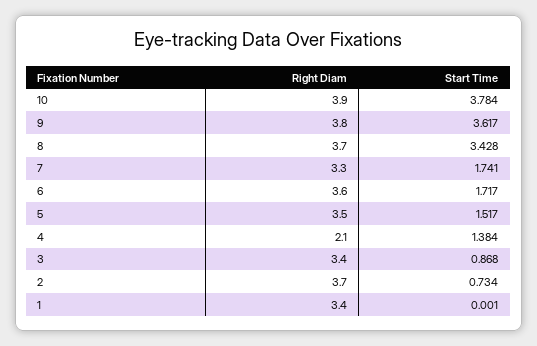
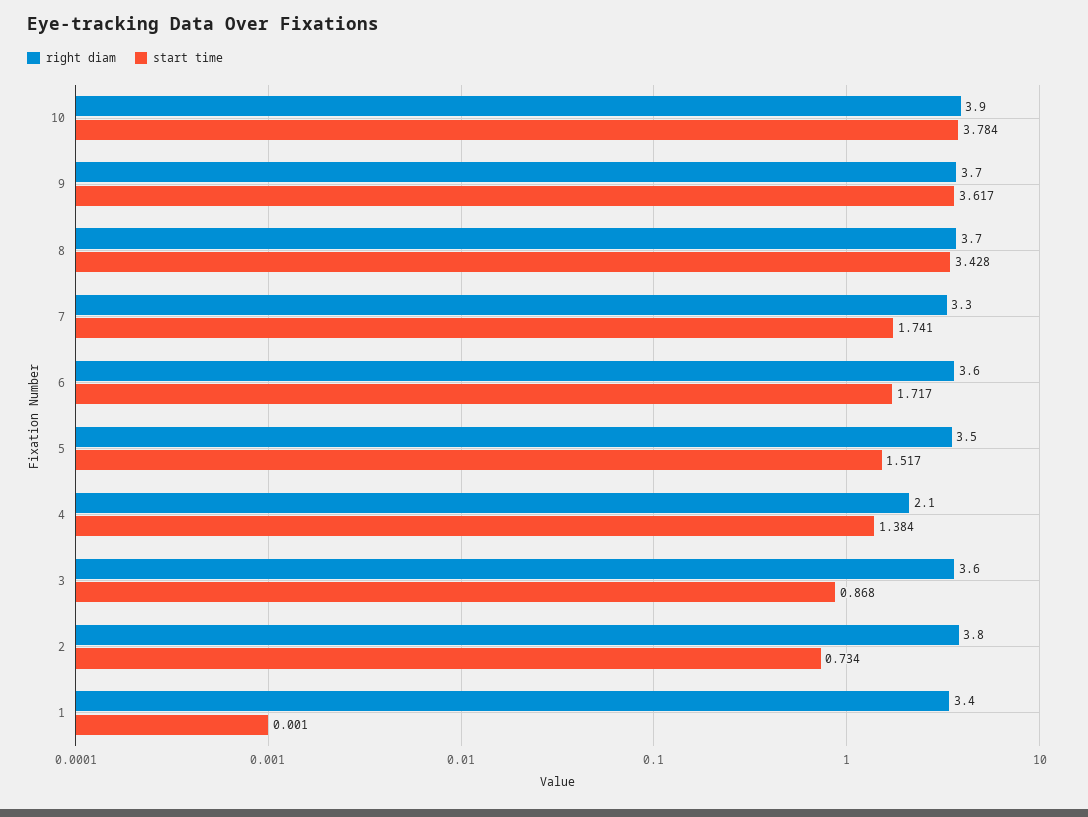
  {
    "Right Diam": {
      "10": 3.9,
-     "9": 3.8,
+     "9": 3.7,
      "8": 3.7,
      "7": 3.3,
      "6": 3.6,
      "5": 3.5,
      "4": 2.1,
-     "3": 3.4,
+     "3": 3.6,
-     "2": 3.7,
+     "2": 3.8,
      "1": 3.4
    },
    "Start Time": {
      "10": 3.784,
      "9": 3.617,
      "8": 3.428,
      "7": 1.741,
      "6": 1.717,
      "5": 1.517,
      "4": 1.384,
      "3": 0.868,
      "2": 0.734,
      "1": 0.001
    }
  }

